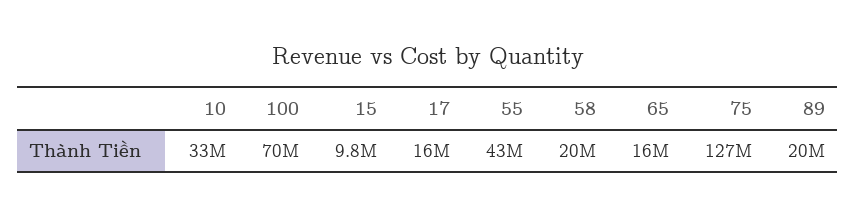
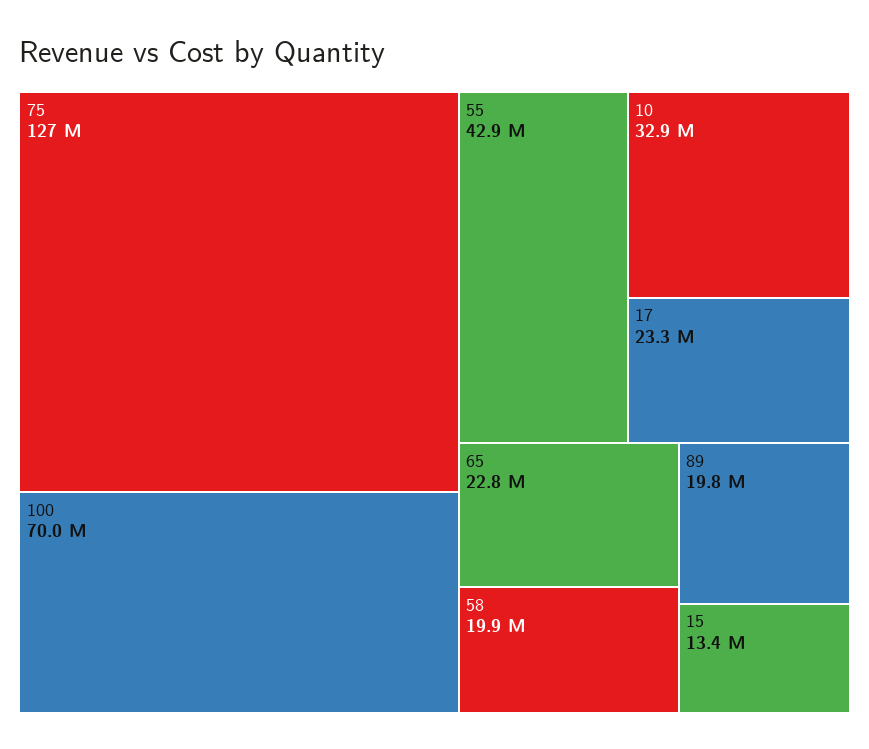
  {
    "10": 32900000,
    "100": 70000000,
-   "15": 9800000,
+   "15": 13400000,
-   "17": 16000000,
+   "17": 23300000,
    "55": 42900000,
    "58": 19900000,
-   "65": 16000000,
+   "65": 22800000,
    "75": 127000000,
    "89": 19800000
  }

